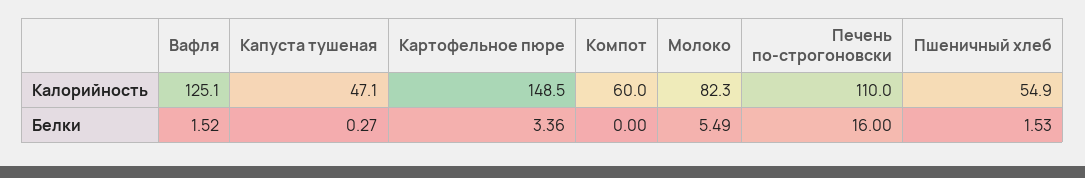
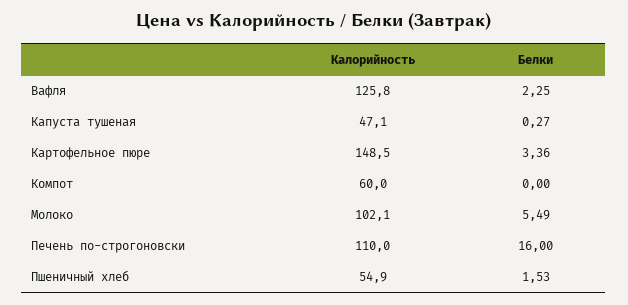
  {
    "Вафля": {
-     "Калорийность": 125.1,
+     "Калорийность": 125.8,
-     "Белки": 1.52
+     "Белки": 2.25
    },
    "Капуста тушеная": {
      "Калорийность": 47.1,
      "Белки": 0.27
    },
    "Картофельное пюре": {
      "Калорийность": 148.5,
      "Белки": 3.36
    },
    "Компот": {
      "Калорийность": 60,
      "Белки": 0
    },
    "Молоко": {
-     "Калорийность": 82.3,
+     "Калорийность": 102.1,
      "Белки": 5.49
    },
    "Печень по-строгоновски": {
      "Калорийность": 110,
      "Белки": 16
    },
    "Пшеничный хлеб": {
      "Калорийность": 54.9,
      "Белки": 1.53
    }
  }

